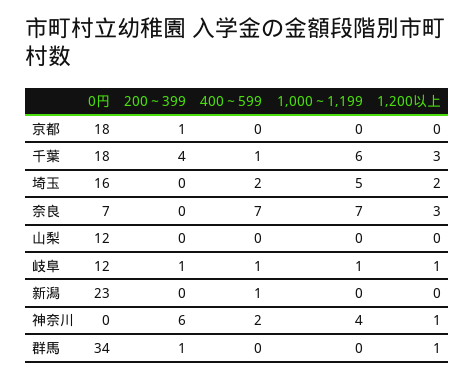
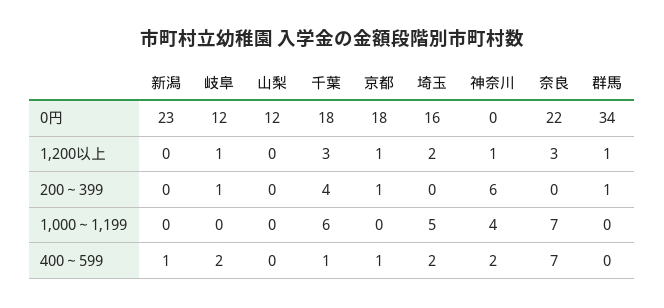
  {
    "0円": {
      "京都": 18,
      "千葉": 18,
      "埼玉": 16,
-     "奈良": 7,
+     "奈良": 22,
      "山梨": 12,
      "岐阜": 12,
      "新潟": 23,
      "神奈川": 0,
      "群馬": 34
    },
    "200～399": {
      "京都": 1,
      "千葉": 4,
      "埼玉": 0,
      "奈良": 0,
      "山梨": 0,
      "岐阜": 1,
      "新潟": 0,
      "神奈川": 6,
      "群馬": 1
    },
    "400～599": {
-     "京都": 0,
+     "京都": 1,
      "千葉": 1,
      "埼玉": 2,
      "奈良": 7,
      "山梨": 0,
-     "岐阜": 1,
+     "岐阜": 2,
      "新潟": 1,
      "神奈川": 2,
      "群馬": 0
    },
    "1,000～1,199": {
      "京都": 0,
      "千葉": 6,
      "埼玉": 5,
      "奈良": 7,
      "山梨": 0,
-     "岐阜": 1,
+     "岐阜": 0,
      "新潟": 0,
      "神奈川": 4,
      "群馬": 0
    },
    "1,200以上": {
-     "京都": 0,
+     "京都": 1,
      "千葉": 3,
      "埼玉": 2,
      "奈良": 3,
      "山梨": 0,
      "岐阜": 1,
      "新潟": 0,
      "神奈川": 1,
      "群馬": 1
    }
  }

